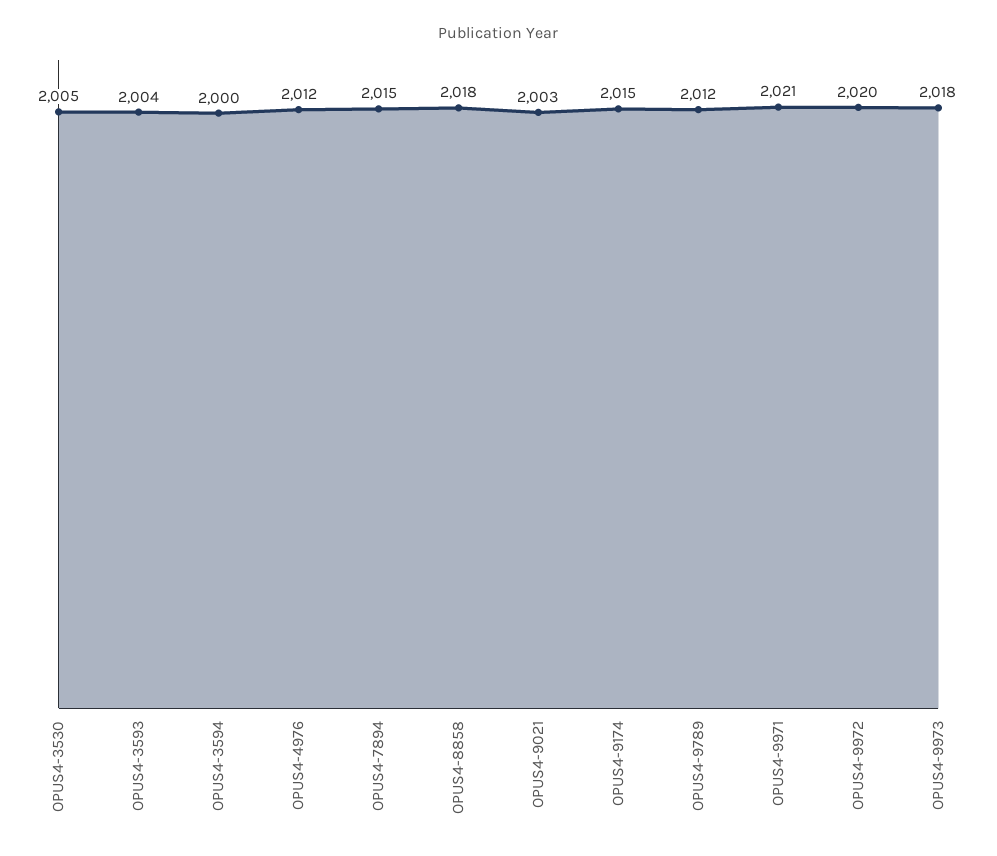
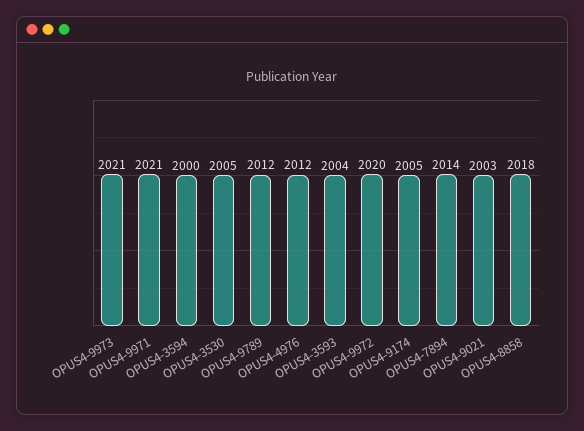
  {
    "OPUS4-3530": 2005,
    "OPUS4-3593": 2004,
    "OPUS4-3594": 2000,
    "OPUS4-4976": 2012,
-   "OPUS4-7894": 2015,
+   "OPUS4-7894": 2014,
    "OPUS4-8858": 2018,
    "OPUS4-9021": 2003,
-   "OPUS4-9174": 2015,
+   "OPUS4-9174": 2005,
    "OPUS4-9789": 2012,
    "OPUS4-9971": 2021,
    "OPUS4-9972": 2020,
-   "OPUS4-9973": 2018
+   "OPUS4-9973": 2021
  }

